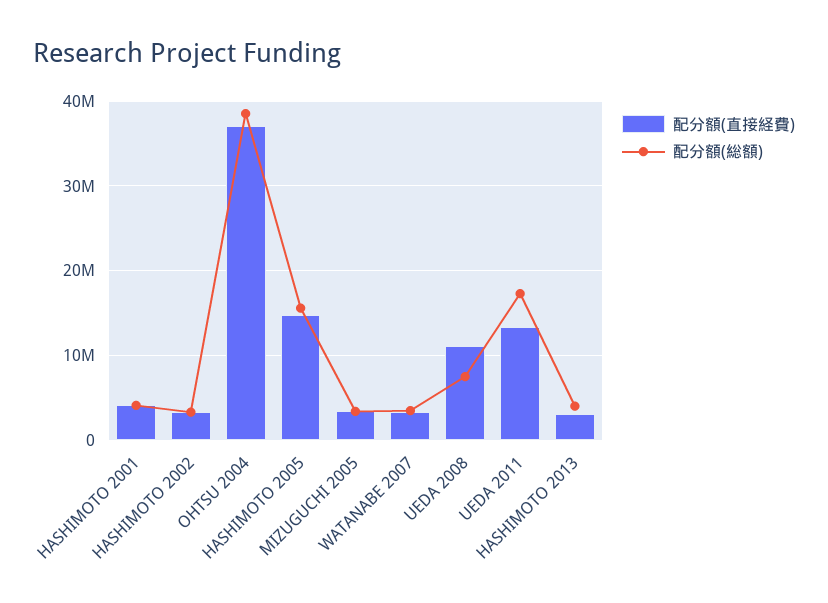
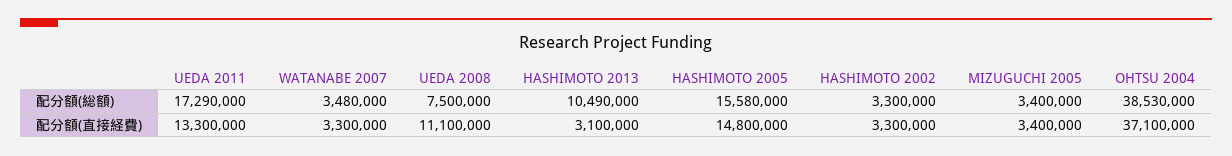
  {
    "配分額(直接経費)": {
-     "HASHIMOTO 2001": 4000000,
      "HASHIMOTO 2002": 3300000,
      "OHTSU 2004": 37100000,
      "HASHIMOTO 2005": 14800000,
      "MIZUGUCHI 2005": 3400000,
      "WATANABE 2007": 3300000,
      "UEDA 2008": 11100000,
      "UEDA 2011": 13300000,
      "HASHIMOTO 2013": 3100000
    },
    "配分額(総額)": {
-     "HASHIMOTO 2001": 4000000,
      "HASHIMOTO 2002": 3300000,
      "OHTSU 2004": 38530000,
      "HASHIMOTO 2005": 15580000,
      "MIZUGUCHI 2005": 3400000,
      "WATANABE 2007": 3480000,
      "UEDA 2008": 7500000,
      "UEDA 2011": 17290000,
-     "HASHIMOTO 2013": 4000000
+     "HASHIMOTO 2013": 10490000
    }
  }

